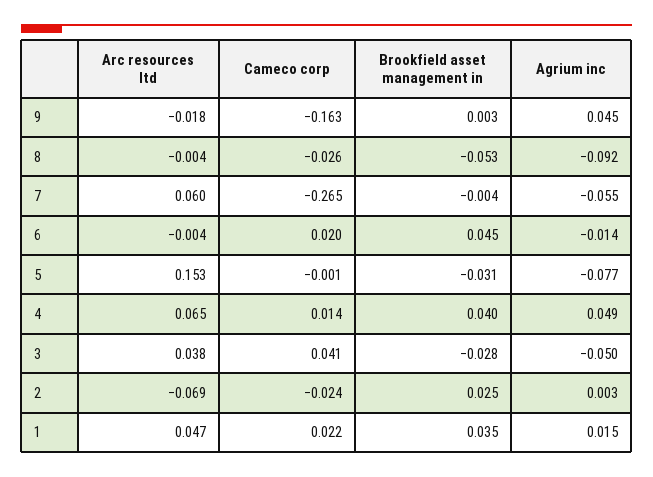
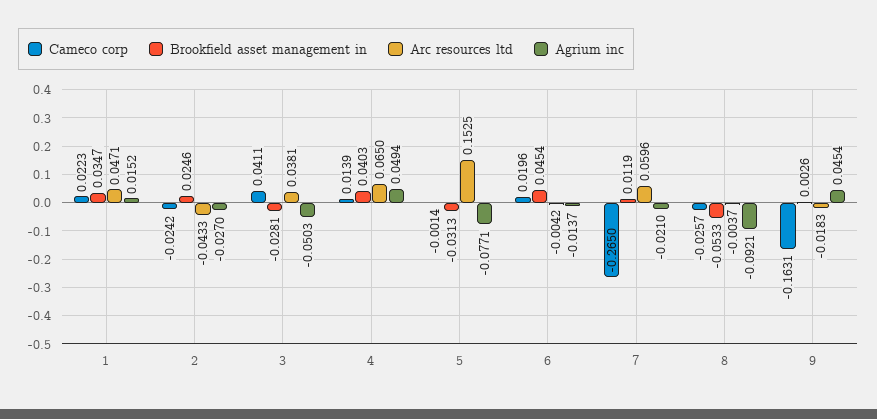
  {
    "Arc resources ltd": {
      "9": -0.0183,
      "8": -0.0037,
      "7": 0.0596,
      "6": -0.0042,
      "5": 0.1525,
      "4": 0.065,
      "3": 0.0381,
-     "2": -0.069,
+     "2": -0.0433,
      "1": 0.0471
    },
    "Cameco corp": {
      "9": -0.1631,
      "8": -0.0257,
      "7": -0.265,
      "6": 0.0196,
      "5": -0.0014,
      "4": 0.0139,
      "3": 0.0411,
      "2": -0.0242,
      "1": 0.0223
    },
    "Brookfield asset management in": {
      "9": 0.0026,
      "8": -0.0533,
-     "7": -0.004,
+     "7": 0.0119,
      "6": 0.0454,
      "5": -0.0313,
      "4": 0.0403,
      "3": -0.0281,
      "2": 0.0246,
      "1": 0.0347
    },
    "Agrium inc": {
      "9": 0.0454,
      "8": -0.0921,
-     "7": -0.055,
+     "7": -0.021,
      "6": -0.0137,
      "5": -0.0771,
      "4": 0.0494,
      "3": -0.0503,
-     "2": 0.003,
+     "2": -0.027,
      "1": 0.0152
    }
  }

